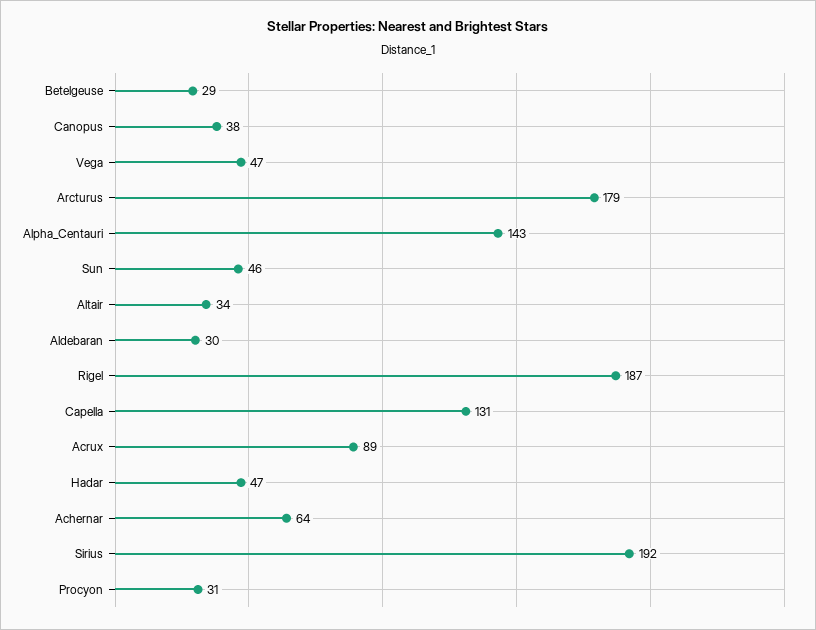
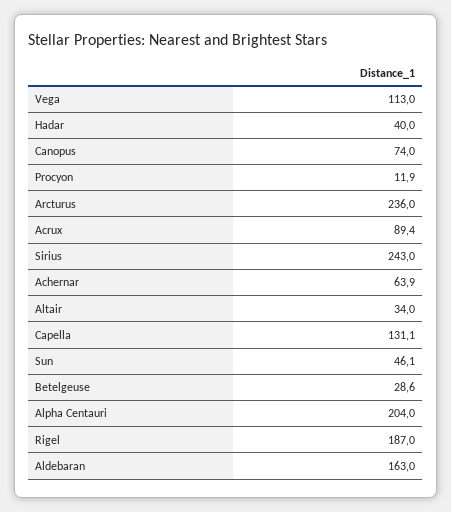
  {
    "Betelgeuse": 28.6,
-   "Canopus": 38,
+   "Canopus": 74,
-   "Vega": 47,
+   "Vega": 113,
-   "Arcturus": 179,
+   "Arcturus": 236,
-   "Alpha_Centauri": 143,
+   "Alpha_Centauri": 204,
    "Sun": 46.1,
    "Altair": 34,
-   "Aldebaran": 30,
+   "Aldebaran": 163,
    "Rigel": 187,
    "Capella": 131.1,
    "Acrux": 89.4,
-   "Hadar": 47,
+   "Hadar": 40,
    "Achernar": 63.9,
-   "Sirius": 192,
+   "Sirius": 243,
-   "Procyon": 31
+   "Procyon": 11.9
  }

